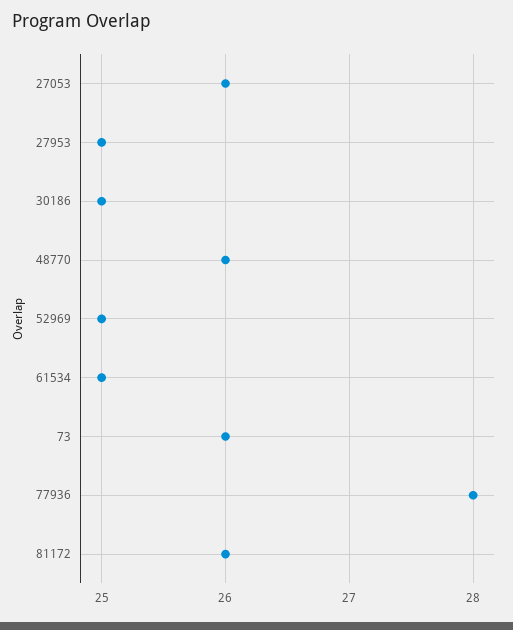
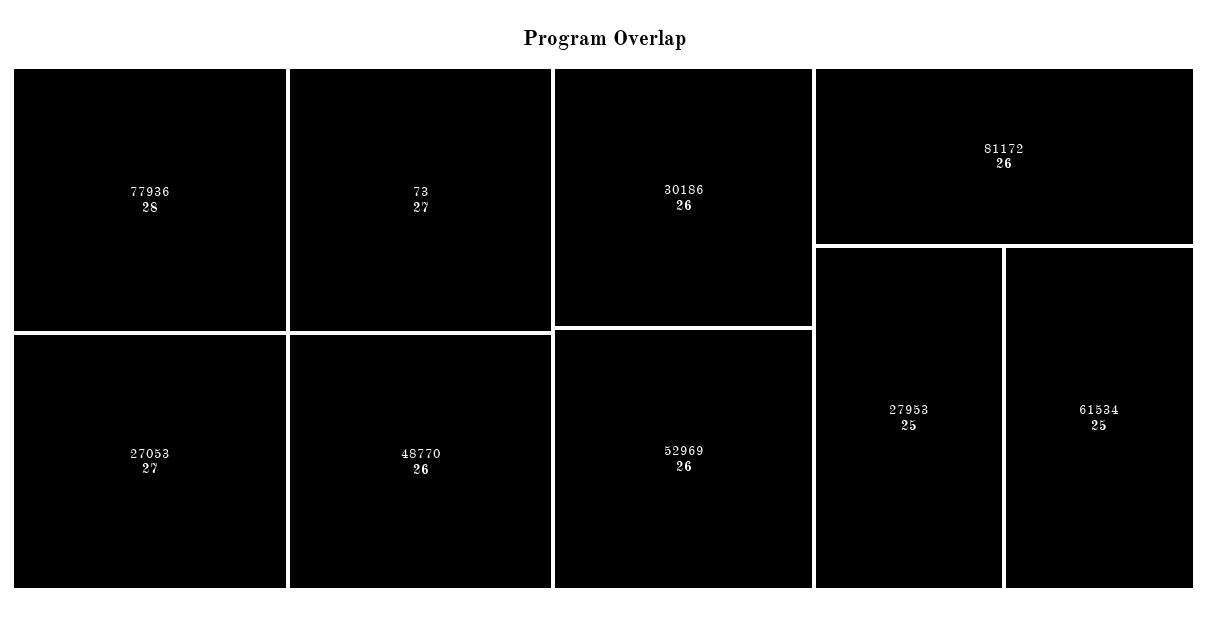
  {
-   "27053": 26,
+   "27053": 27,
    "27953": 25,
-   "30186": 25,
+   "30186": 26,
    "48770": 26,
-   "52969": 25,
+   "52969": 26,
    "61534": 25,
-   "73": 26,
+   "73": 27,
    "77936": 28,
    "81172": 26
  }

